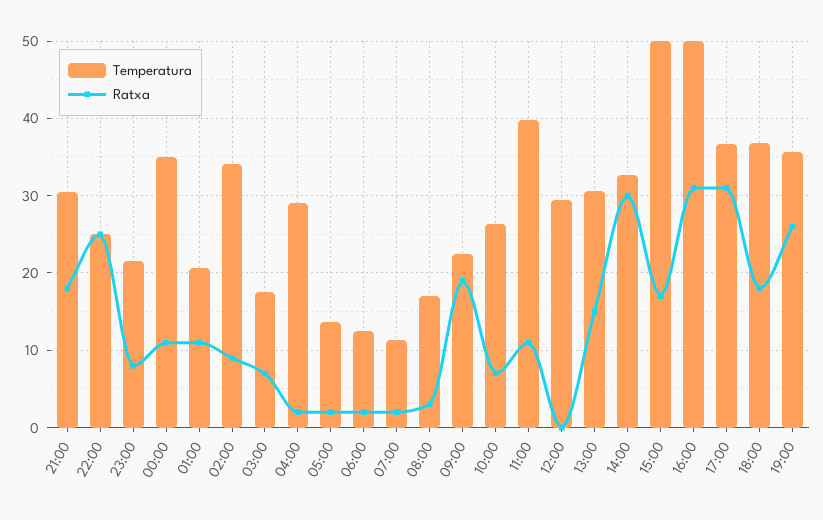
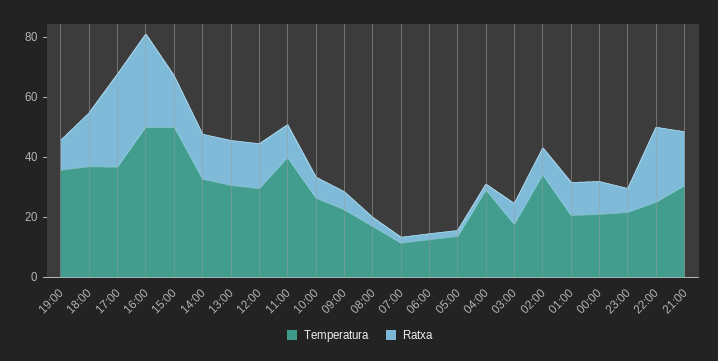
  {
    "Temperatura": {
      "21:00": 31,
      "22:00": 25,
      "23:00": 22,
-     "00:00": 35,
+     "00:00": 20,
      "01:00": 21,
      "02:00": 34,
      "03:00": 18,
      "04:00": 29,
      "05:00": 14,
      "06:00": 13,
      "07:00": 11,
      "08:00": 17,
      "09:00": 23,
      "10:00": 26,
      "11:00": 40,
      "12:00": 30,
      "13:00": 31,
      "14:00": 33,
      "15:00": 50,
      "16:00": 50,
      "17:00": 37,
      "18:00": 37,
      "19:00": 36
    },
    "Ratxa": {
      "21:00": 18,
      "22:00": 25,
      "23:00": 8,
      "00:00": 11,
      "01:00": 11,
      "02:00": 9,
      "03:00": 7,
      "04:00": 2,
      "05:00": 2,
      "06:00": 2,
      "07:00": 2,
      "08:00": 3,
-     "09:00": 19,
+     "09:00": 5,
      "10:00": 7,
      "11:00": 11,
-     "12:00": 0,
+     "12:00": 15,
      "13:00": 15,
-     "14:00": 30,
+     "14:00": 15,
      "15:00": 17,
      "16:00": 31,
      "17:00": 31,
      "18:00": 18,
-     "19:00": 26
+     "19:00": 10
    }
  }

